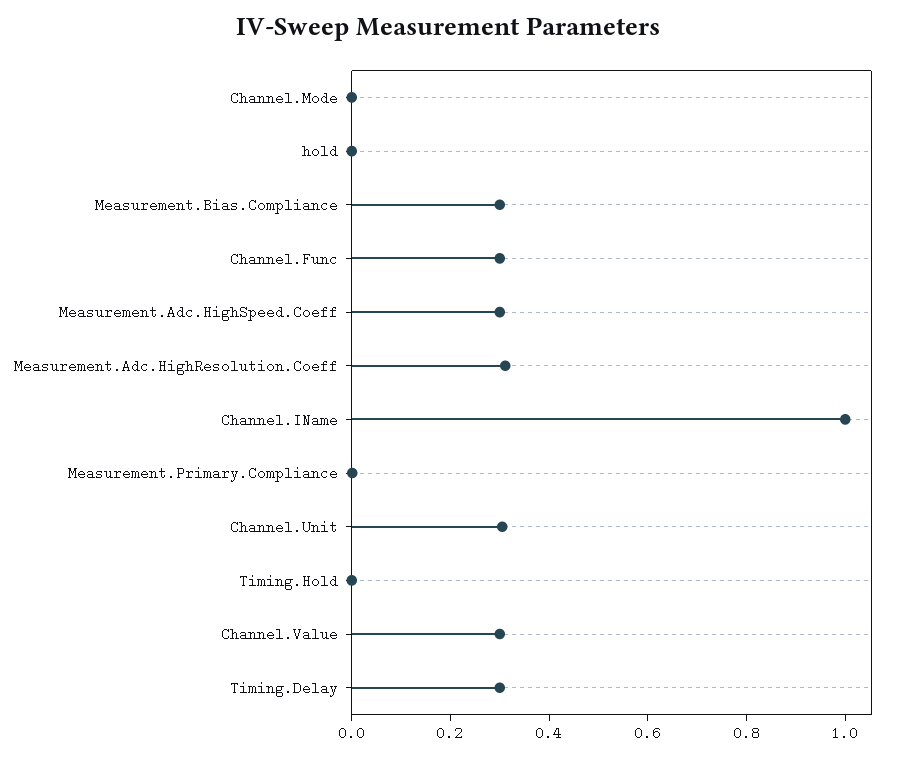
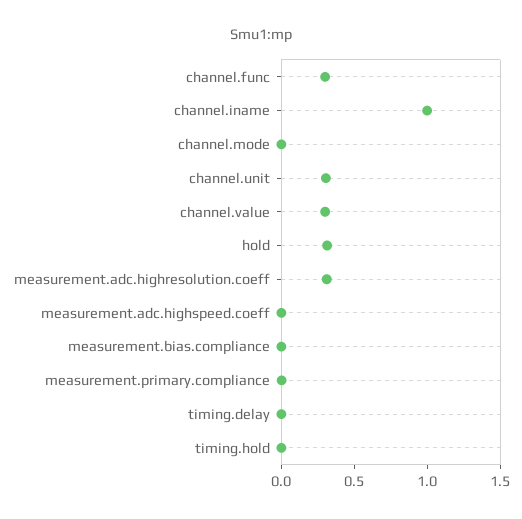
  {
    "Channel.Mode": 0,
-   "hold": 0,
+   "hold": 0.3,
-   "Measurement.Bias.Compliance": 0.3,
+   "Measurement.Bias.Compliance": 0,
    "Channel.Func": 0.3,
-   "Measurement.Adc.HighSpeed.Coeff": 0.3,
+   "Measurement.Adc.HighSpeed.Coeff": 0,
    "Measurement.Adc.HighResolution.Coeff": 0.3,
    "Channel.IName": 1,
    "Measurement.Primary.Compliance": 0,
    "Channel.Unit": 0.3,
    "Timing.Hold": 0,
    "Channel.Value": 0.3,
-   "Timing.Delay": 0.3
+   "Timing.Delay": 0
  }

